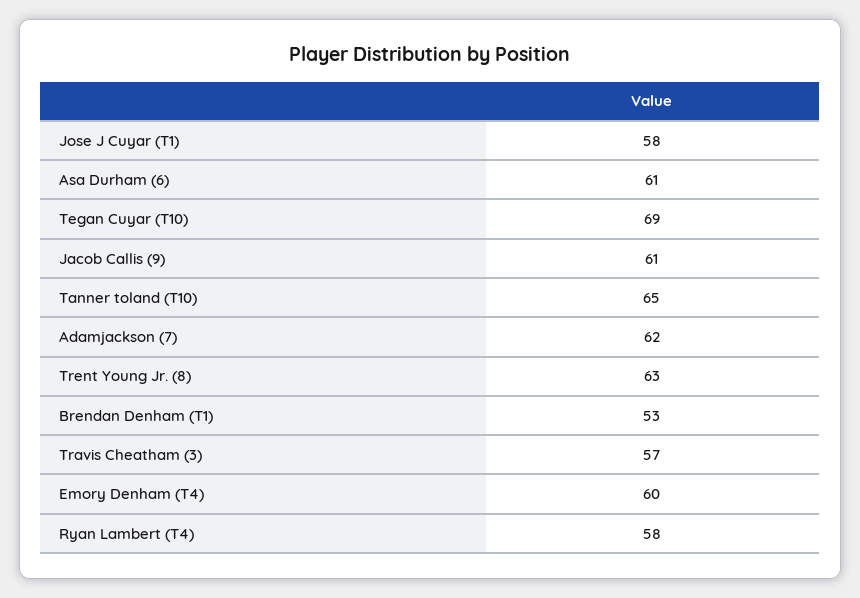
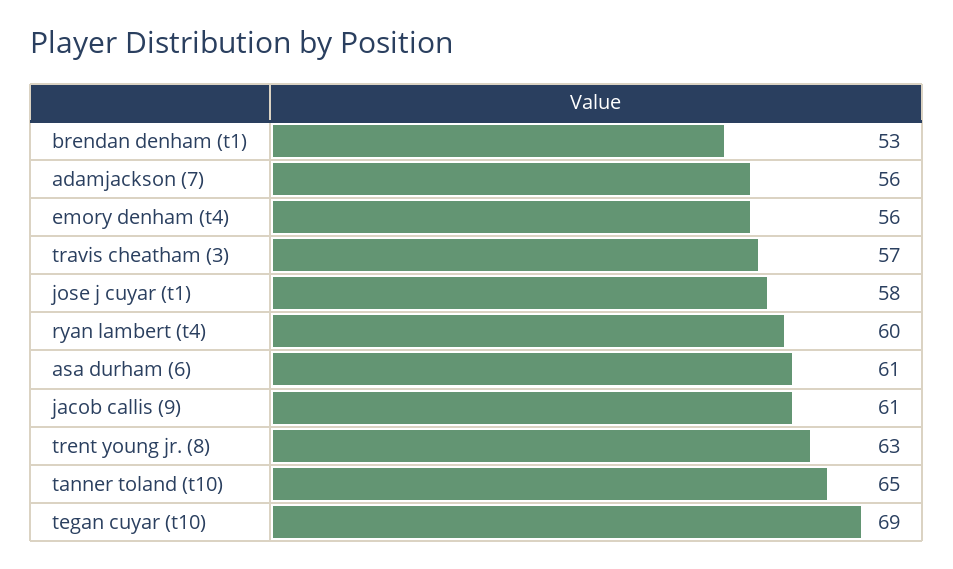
  {
    "Jose J Cuyar (T1)": 58,
    "Asa Durham (6)": 61,
    "Tegan Cuyar (T10)": 69,
    "Jacob Callis (9)": 61,
    "Tanner toland (T10)": 65,
-   "Adamjackson (7)": 62,
+   "Adamjackson (7)": 56,
    "Trent Young Jr. (8)": 63,
    "Brendan Denham (T1)": 53,
    "Travis Cheatham (3)": 57,
-   "Emory Denham (T4)": 60,
+   "Emory Denham (T4)": 56,
-   "Ryan Lambert (T4)": 58
+   "Ryan Lambert (T4)": 60
  }

